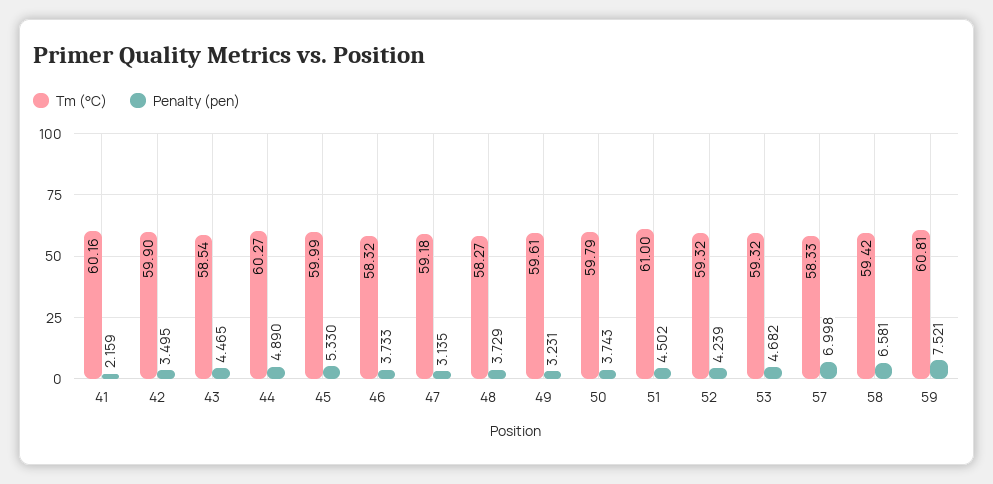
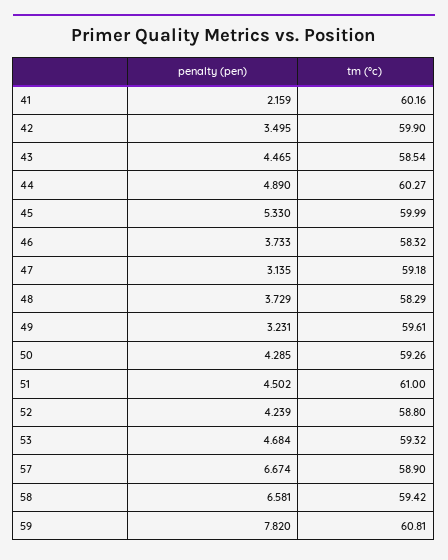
  {
    "Tm (°C)": {
      "41": 60.16,
      "42": 59.9,
      "43": 58.54,
      "44": 60.27,
      "45": 59.99,
      "46": 58.32,
      "47": 59.18,
-     "48": 58.27,
+     "48": 58.29,
      "49": 59.61,
-     "50": 59.79,
+     "50": 59.26,
      "51": 61,
-     "52": 59.32,
+     "52": 58.8,
      "53": 59.32,
-     "57": 58.33,
+     "57": 58.9,
      "58": 59.42,
      "59": 60.81
    },
    "Penalty (pen)": {
      "41": 2.159,
      "42": 3.495,
      "43": 4.465,
      "44": 4.89,
      "45": 5.33,
      "46": 3.733,
      "47": 3.135,
      "48": 3.729,
      "49": 3.231,
-     "50": 3.743,
+     "50": 4.285,
      "51": 4.502,
      "52": 4.239,
-     "53": 4.682,
+     "53": 4.684,
-     "57": 6.998,
+     "57": 6.674,
      "58": 6.581,
-     "59": 7.521
+     "59": 7.82
    }
  }

